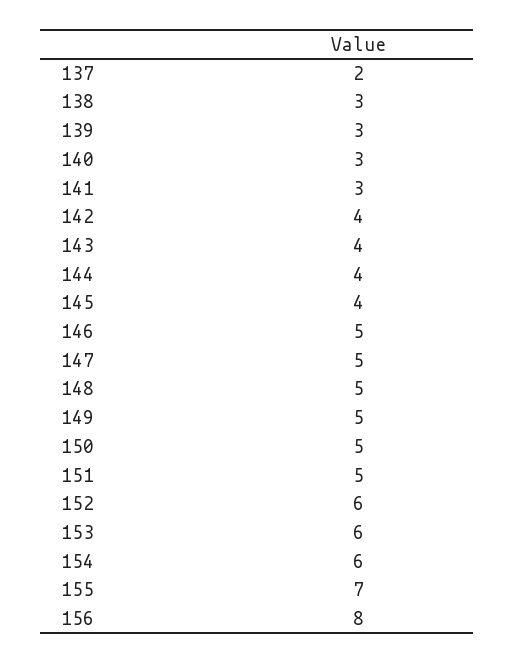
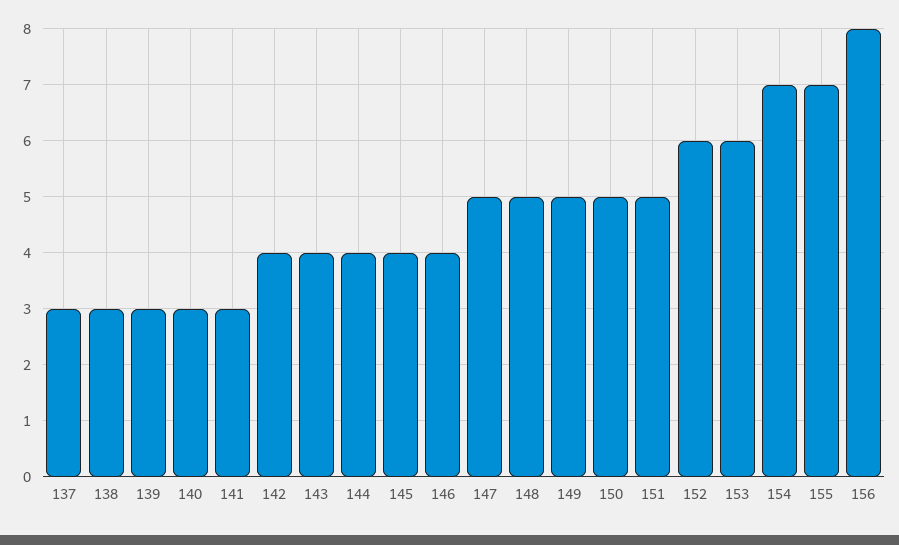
  {
-   "137": 2,
+   "137": 3,
    "138": 3,
    "139": 3,
    "140": 3,
    "141": 3,
    "142": 4,
    "143": 4,
    "144": 4,
    "145": 4,
-   "146": 5,
+   "146": 4,
    "147": 5,
    "148": 5,
    "149": 5,
    "150": 5,
    "151": 5,
    "152": 6,
    "153": 6,
-   "154": 6,
+   "154": 7,
    "155": 7,
    "156": 8
  }

